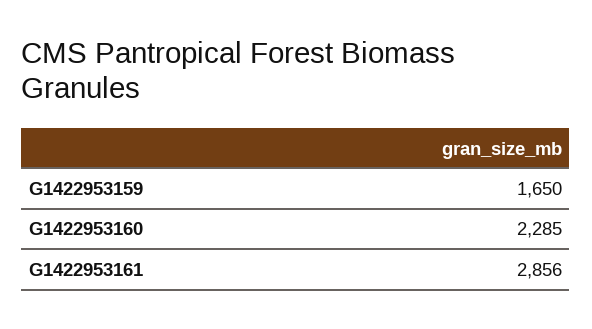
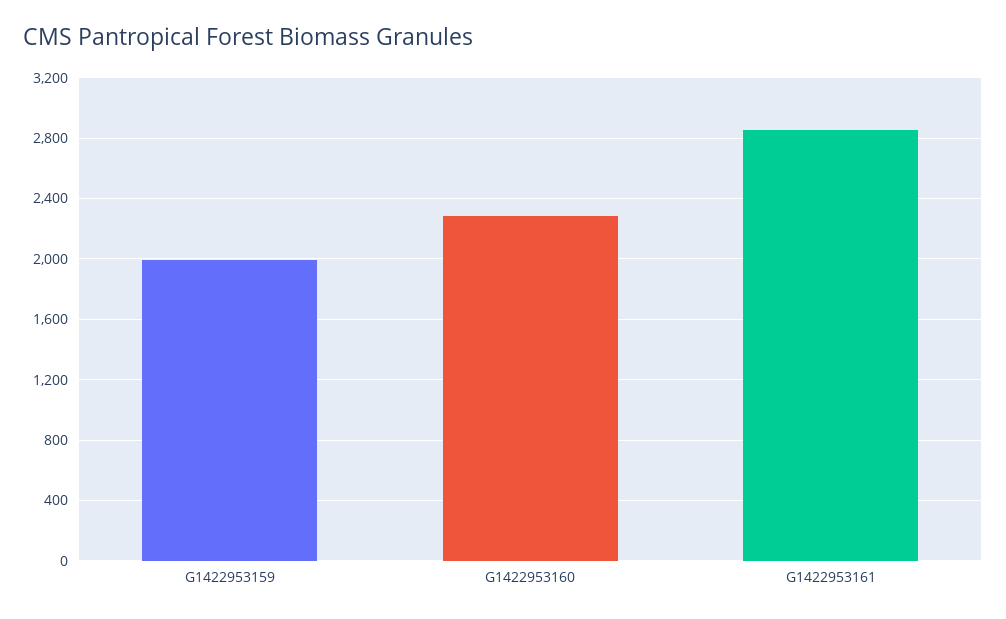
  {
-   "G1422953159": 1650,
+   "G1422953159": 2000,
    "G1422953160": 2285,
    "G1422953161": 2856
  }

